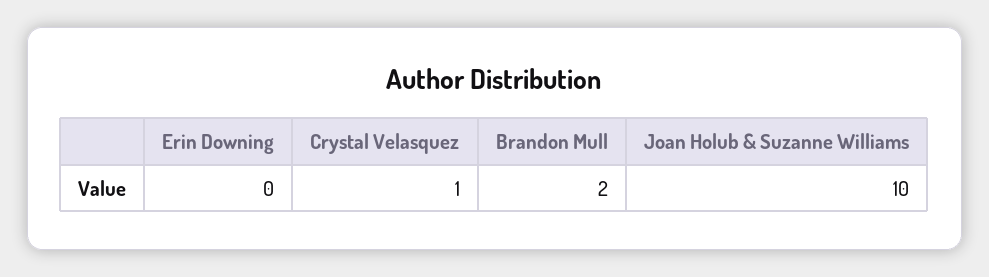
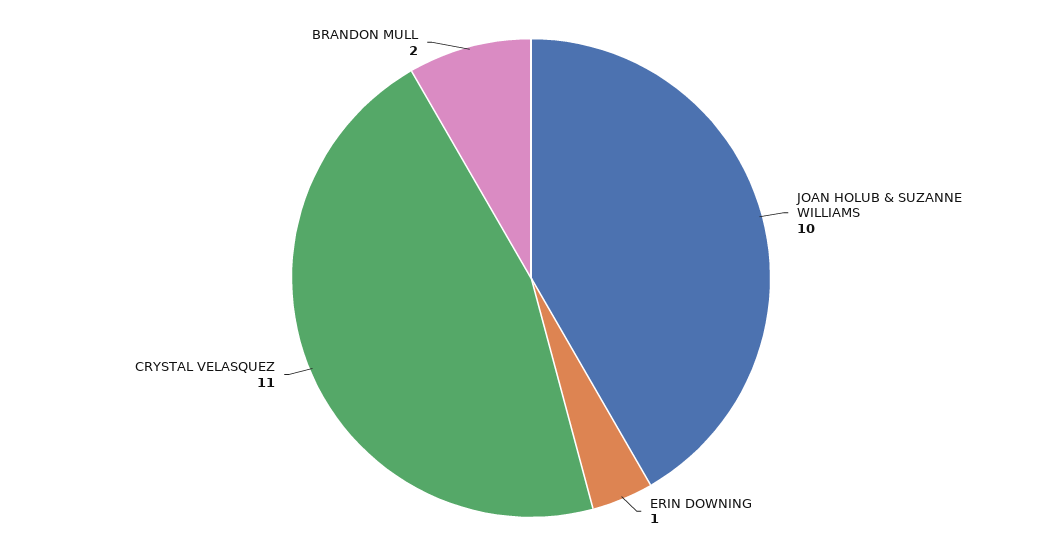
  {
-   "Erin Downing": 0,
+   "Erin Downing": 1,
-   "Crystal Velasquez": 1,
+   "Crystal Velasquez": 11,
    "Brandon Mull": 2,
    "Joan Holub & Suzanne Williams": 10
  }

